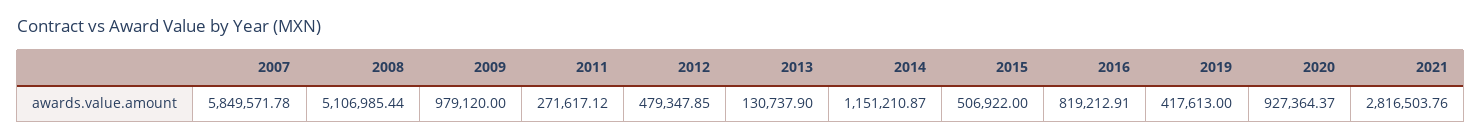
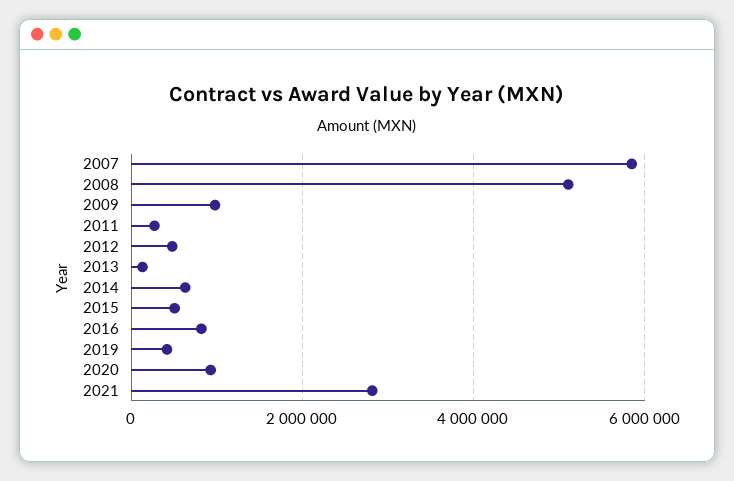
  {
    "2007": 5849571.78,
    "2008": 5106985.44,
    "2009": 979120,
    "2011": 271617.12,
    "2012": 479347.85,
    "2013": 130737.9,
-   "2014": 1151210.87,
+   "2014": 600000,
    "2015": 506922,
    "2016": 819212.91,
    "2019": 417613,
    "2020": 927364.37,
    "2021": 2816503.76
  }

